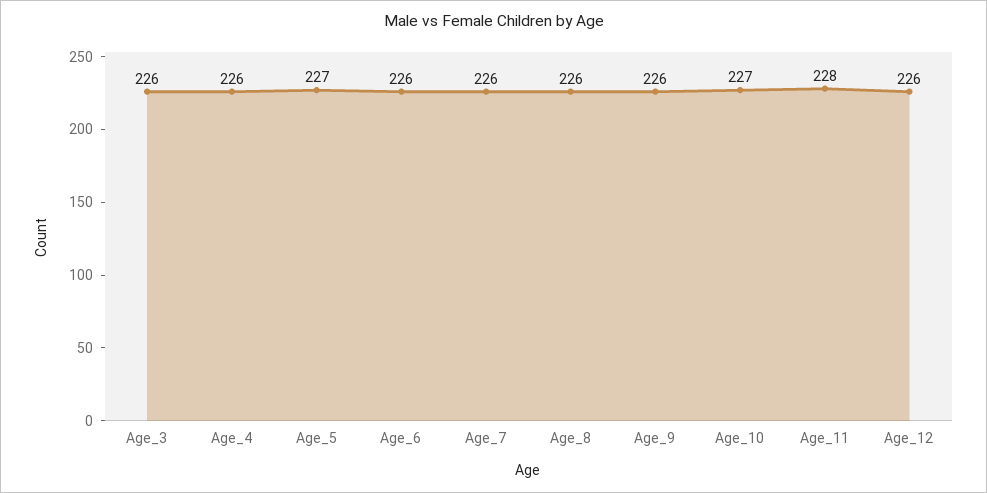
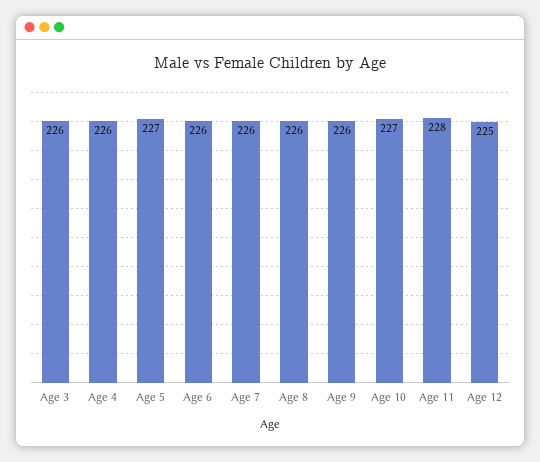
  {
    "Age_3": 226,
    "Age_4": 226,
    "Age_5": 227,
    "Age_6": 226,
    "Age_7": 226,
    "Age_8": 226,
    "Age_9": 226,
    "Age_10": 227,
    "Age_11": 228,
-   "Age_12": 226
+   "Age_12": 225
  }

